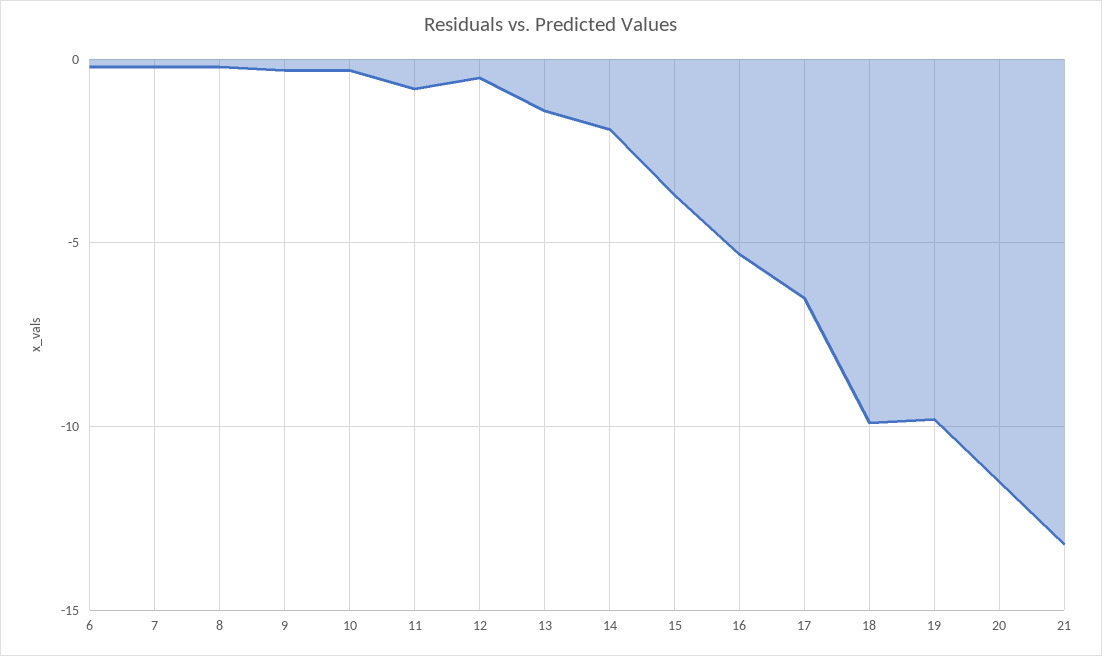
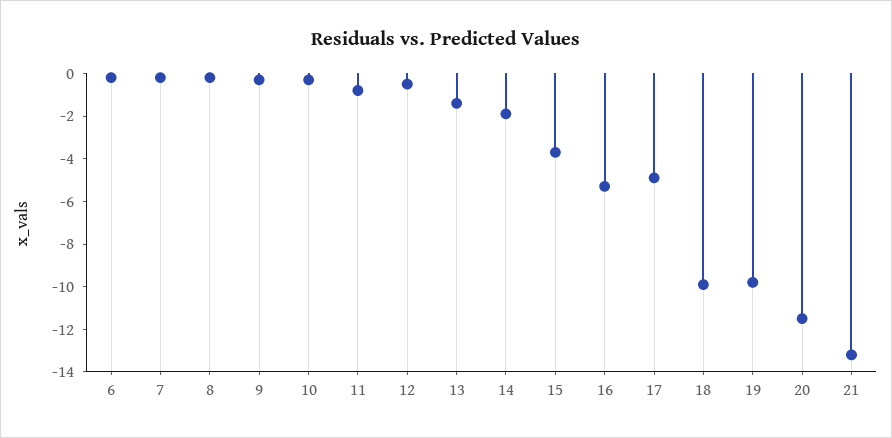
  {
    "6": 0,
    "7": 0,
    "8": 0,
    "9": -0.5,
    "10": -0.5,
    "11": -1,
    "12": -0.5,
    "13": -1.5,
    "14": -2,
    "15": -3.5,
    "16": -5.5,
-   "17": -6.5,
+   "17": -5,
    "18": -10,
    "19": -10,
    "20": -11.5,
    "21": -13
  }

